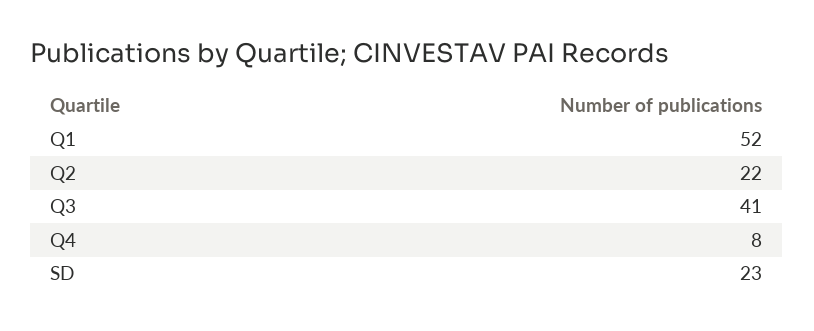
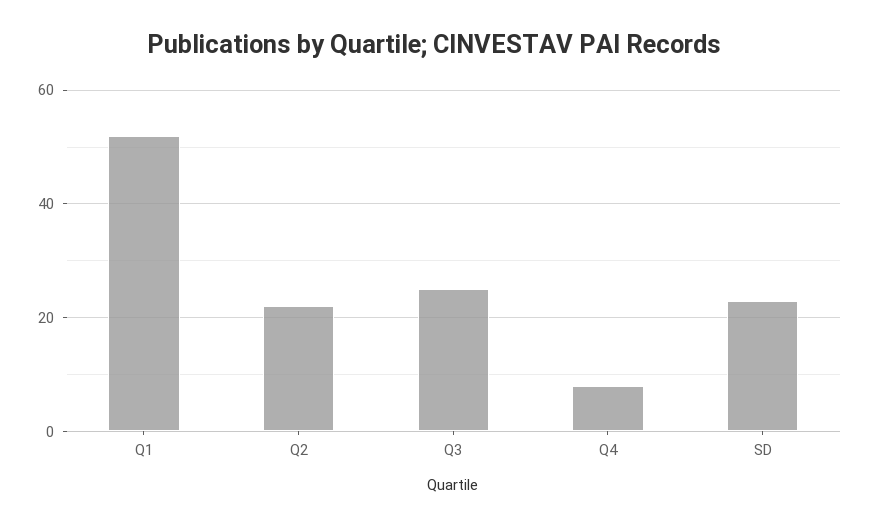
  {
    "Q1": 52,
    "Q2": 22,
-   "Q3": 41,
+   "Q3": 25,
    "Q4": 8,
    "SD": 23
  }

